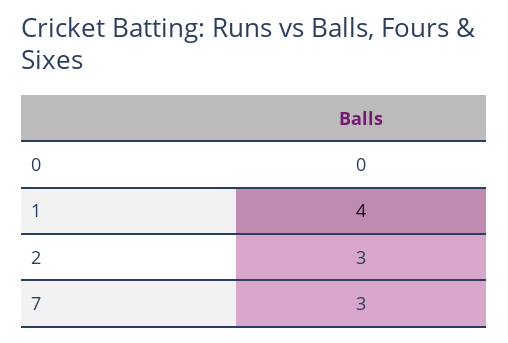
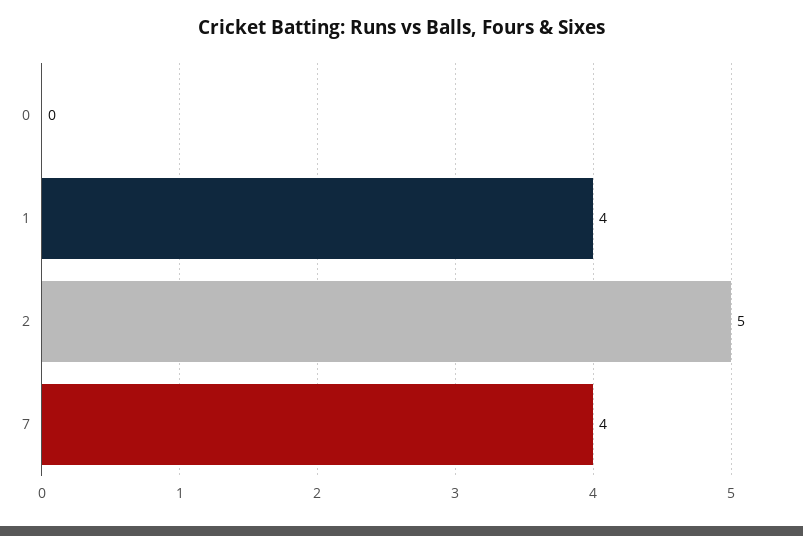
  {
    "0": 0,
    "1": 4,
-   "2": 3,
+   "2": 5,
-   "7": 3
+   "7": 4
  }

